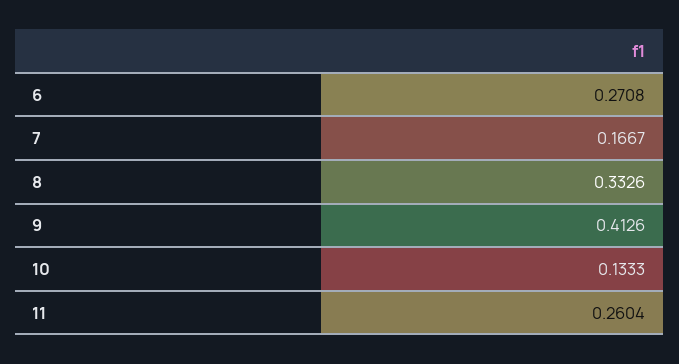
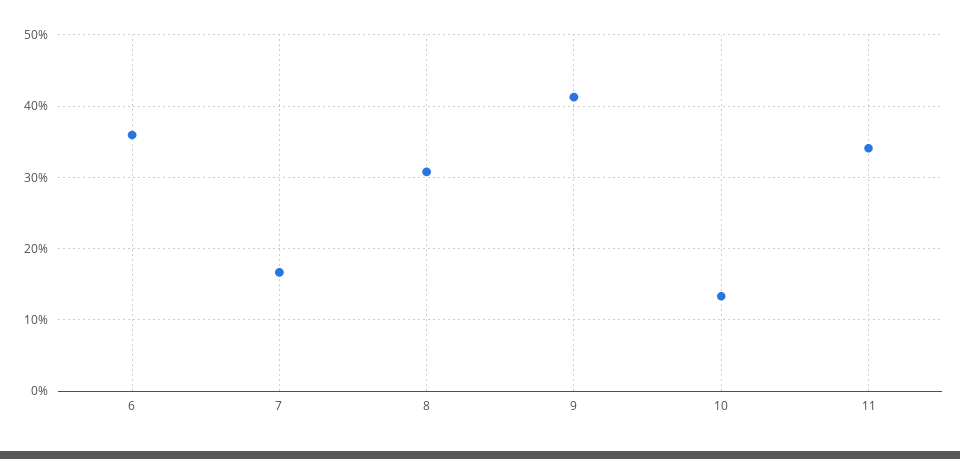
  {
-   "6": 0.2708,
+   "6": 0.36,
    "7": 0.1667,
-   "8": 0.3326,
+   "8": 0.31,
    "9": 0.4126,
    "10": 0.1333,
-   "11": 0.2604
+   "11": 0.34
  }

